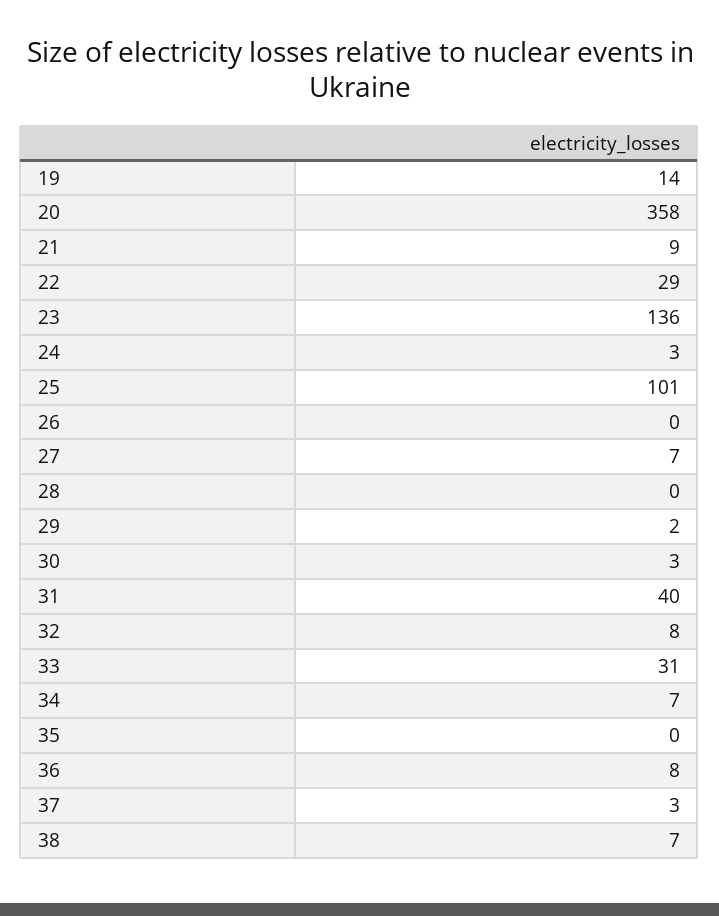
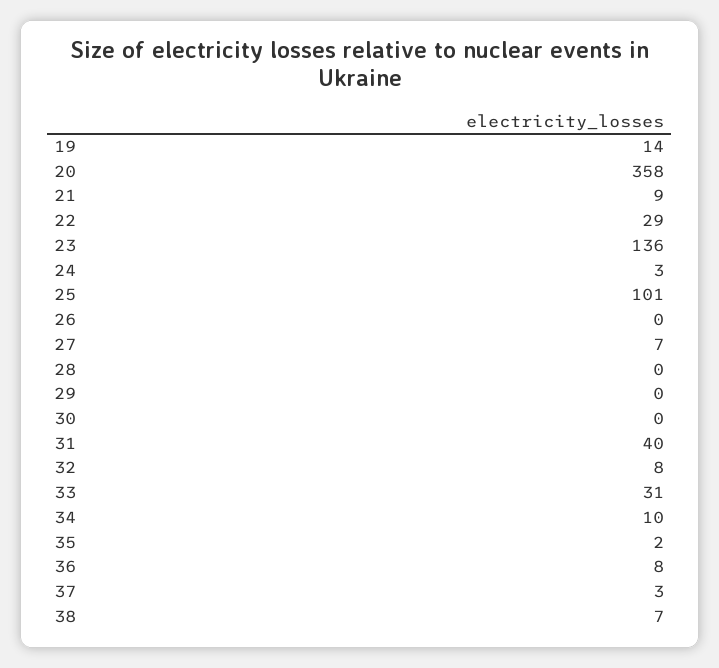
  {
    "19": 14,
    "20": 358,
    "21": 9,
    "22": 29,
    "23": 136,
    "24": 3,
    "25": 101,
    "26": 0,
    "27": 7,
    "28": 0,
-   "29": 2,
+   "29": 0,
-   "30": 3,
+   "30": 0,
    "31": 40,
    "32": 8,
    "33": 31,
-   "34": 7,
+   "34": 10,
-   "35": 0,
+   "35": 2,
    "36": 8,
    "37": 3,
    "38": 7
  }

